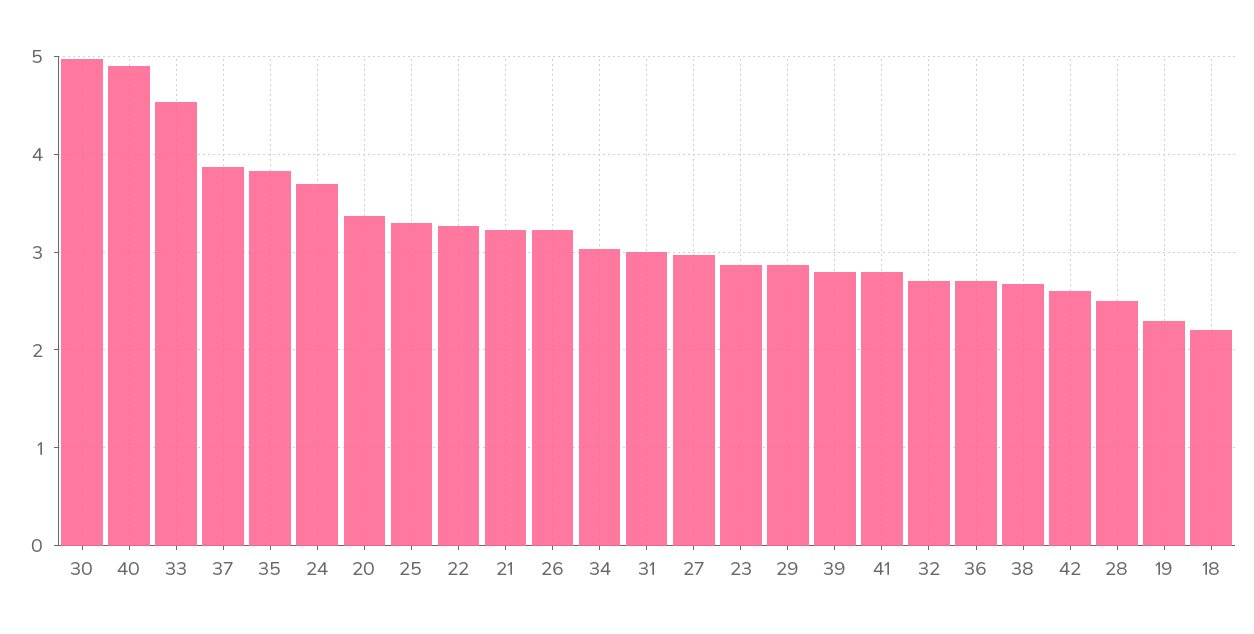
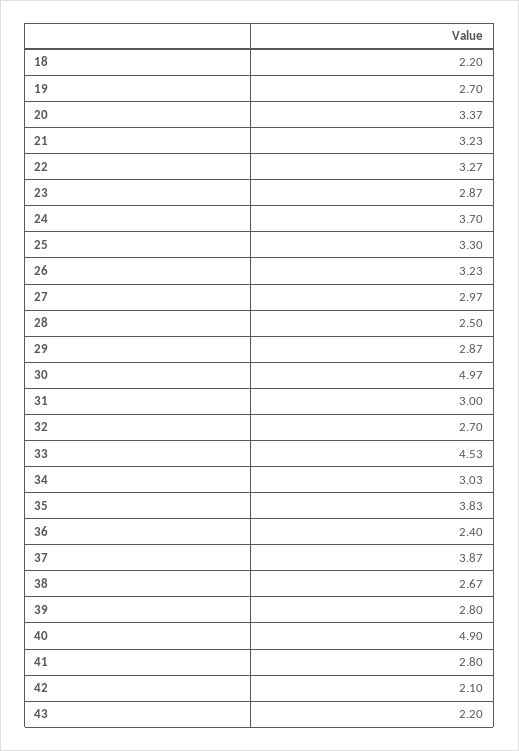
  {
    "30": 4.97,
    "40": 4.9,
    "33": 4.53,
    "37": 3.87,
    "35": 3.83,
    "24": 3.7,
    "20": 3.37,
    "25": 3.3,
    "22": 3.27,
    "21": 3.23,
    "26": 3.23,
    "34": 3.03,
    "31": 3,
    "27": 2.97,
    "23": 2.87,
    "29": 2.87,
    "39": 2.8,
    "41": 2.8,
    "32": 2.7,
-   "36": 2.7,
+   "36": 2.4,
    "38": 2.67,
-   "42": 2.6,
+   "42": 2.1,
    "28": 2.5,
-   "19": 2.3,
+   "19": 2.7,
-   "18": 2.2
+   "18": 2.2,
+   "43": 2.2
  }

